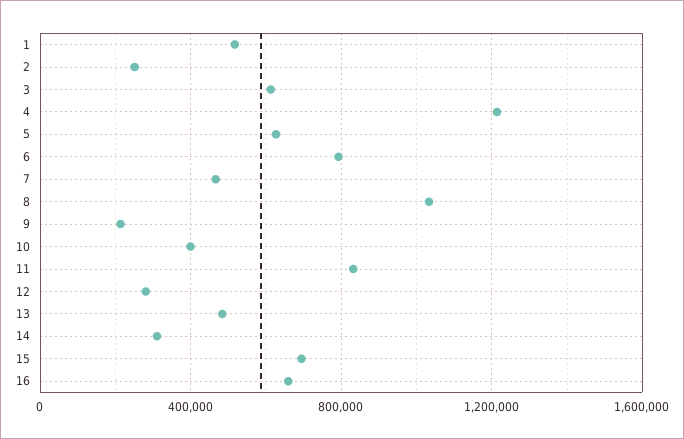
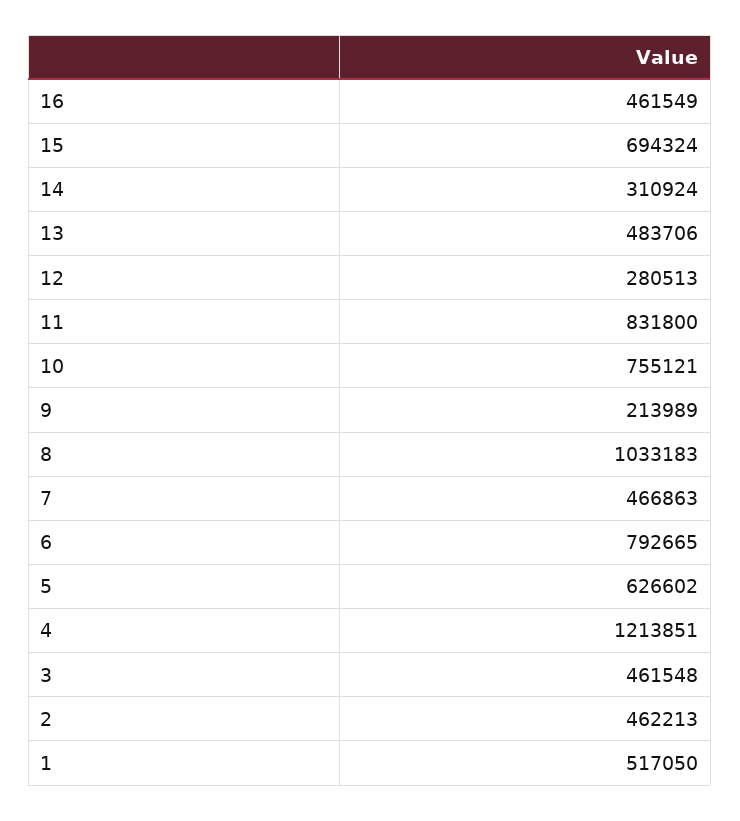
  {
    "1": 517050,
-   "2": 250000,
+   "2": 462213,
-   "3": 600000,
+   "3": 461548,
    "4": 1213851,
    "5": 626602,
    "6": 792665,
    "7": 466863,
    "8": 1033183,
    "9": 213989,
-   "10": 400000,
+   "10": 755121,
    "11": 831800,
    "12": 280513,
    "13": 483706,
    "14": 310924,
    "15": 694324,
-   "16": 650000
+   "16": 461549
  }

